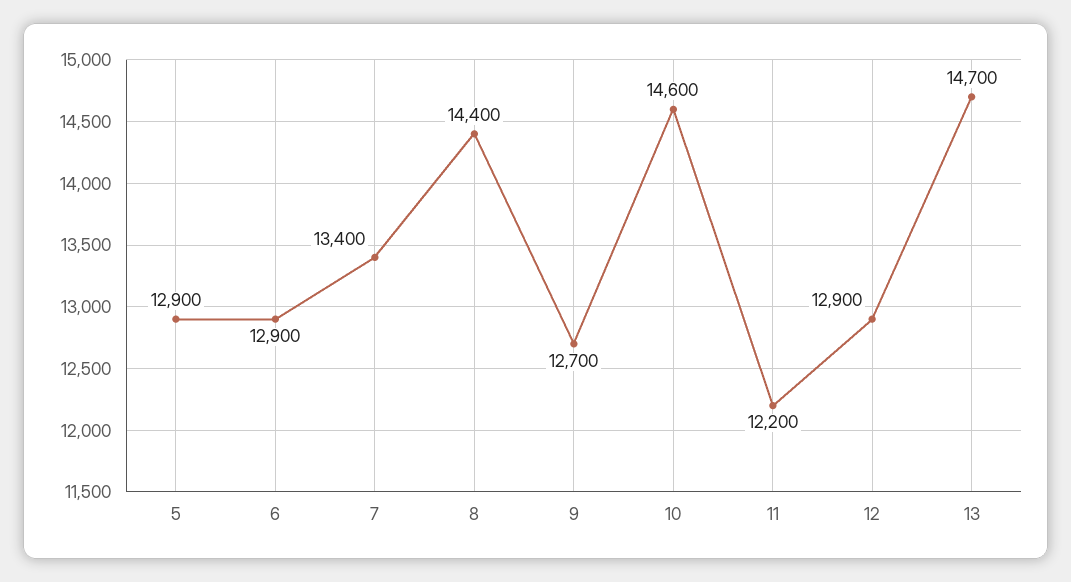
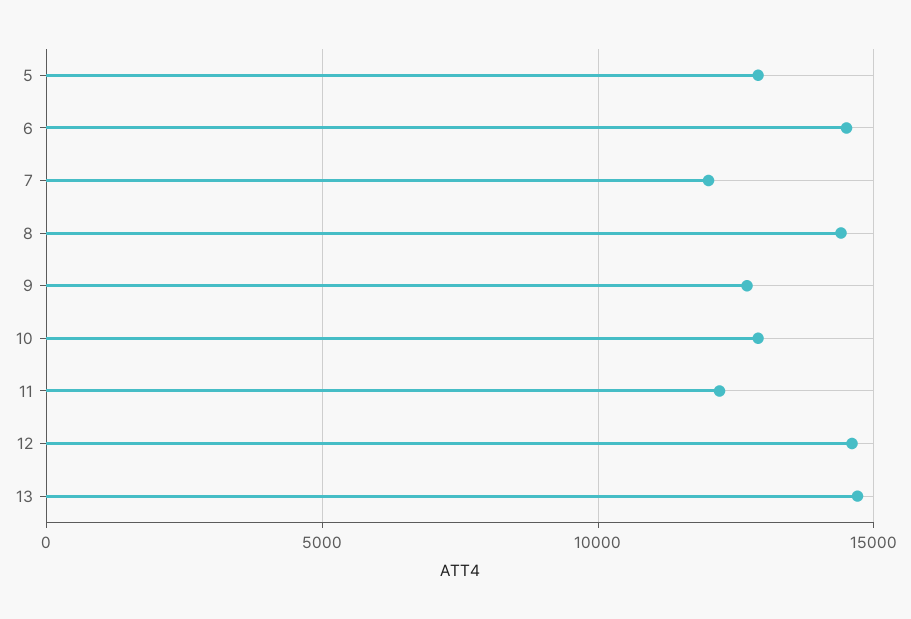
  {
    "5": 12900,
-   "6": 12900,
+   "6": 14500,
-   "7": 13400,
+   "7": 12000,
    "8": 14400,
    "9": 12700,
-   "10": 14600,
+   "10": 13000,
    "11": 12200,
-   "12": 12900,
+   "12": 14500,
    "13": 14700
  }

